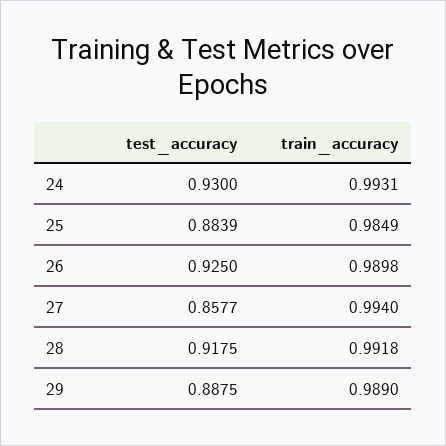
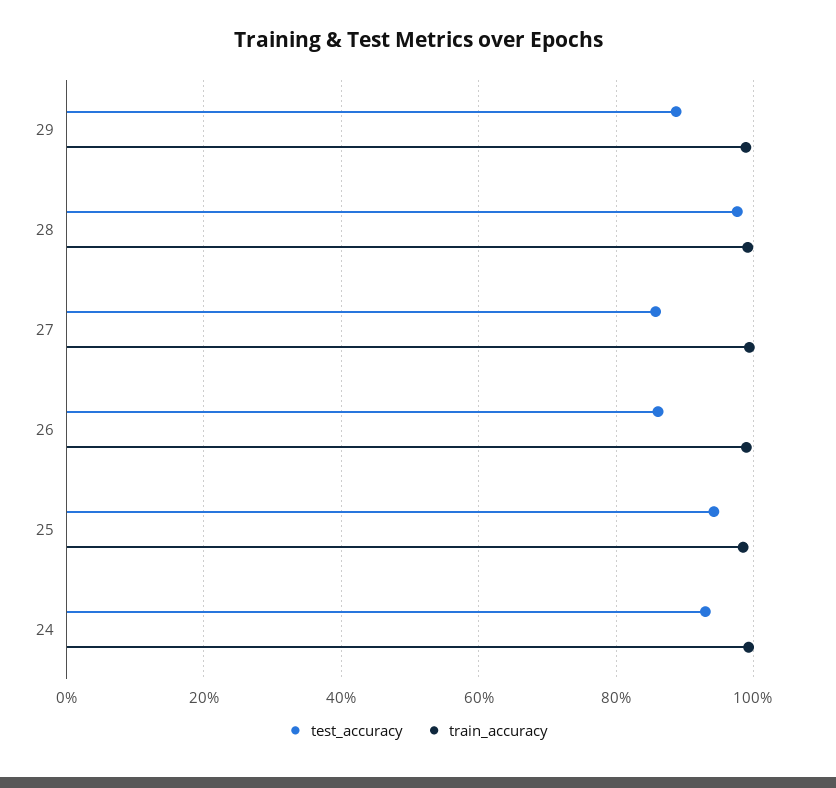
  {
    "test_accuracy": {
      "24": 0.93,
-     "25": 0.8839,
+     "25": 0.94,
-     "26": 0.925,
+     "26": 0.86,
      "27": 0.8577,
-     "28": 0.9175,
+     "28": 0.98,
      "29": 0.8875
    },
    "train_accuracy": {
      "24": 0.9931,
      "25": 0.9849,
      "26": 0.9898,
      "27": 0.994,
      "28": 0.9918,
      "29": 0.989
    }
  }

